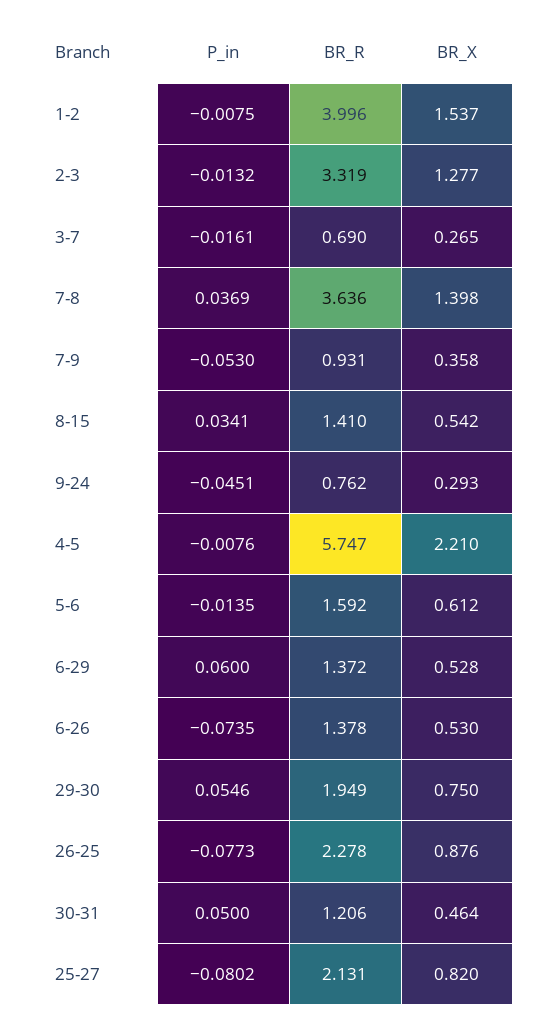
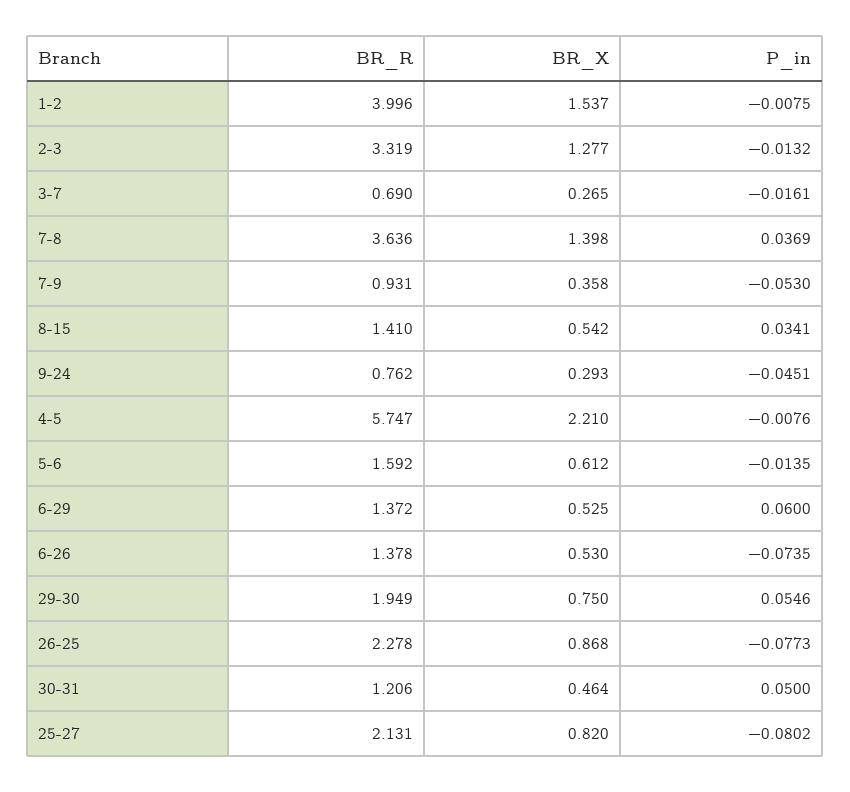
  {
    "P_in": {
      "1-2": -0.0075,
      "2-3": -0.0132,
      "3-7": -0.0161,
      "7-8": 0.0369,
      "7-9": -0.053,
      "8-15": 0.0341,
      "9-24": -0.0451,
      "4-5": -0.0076,
      "5-6": -0.0135,
      "6-29": 0.06,
      "6-26": -0.0735,
      "29-30": 0.0546,
      "26-25": -0.0773,
      "30-31": 0.05,
      "25-27": -0.0802
    },
    "BR_R": {
      "1-2": 3.996,
      "2-3": 3.319,
      "3-7": 0.69,
      "7-8": 3.636,
      "7-9": 0.931,
      "8-15": 1.41,
      "9-24": 0.762,
      "4-5": 5.747,
      "5-6": 1.592,
      "6-29": 1.372,
      "6-26": 1.378,
      "29-30": 1.949,
      "26-25": 2.278,
      "30-31": 1.206,
      "25-27": 2.131
    },
    "BR_X": {
      "1-2": 1.537,
      "2-3": 1.277,
      "3-7": 0.265,
      "7-8": 1.398,
      "7-9": 0.358,
      "8-15": 0.542,
      "9-24": 0.293,
      "4-5": 2.21,
      "5-6": 0.612,
-     "6-29": 0.528,
+     "6-29": 0.525,
      "6-26": 0.53,
      "29-30": 0.75,
-     "26-25": 0.876,
+     "26-25": 0.868,
      "30-31": 0.464,
      "25-27": 0.82
    }
  }

